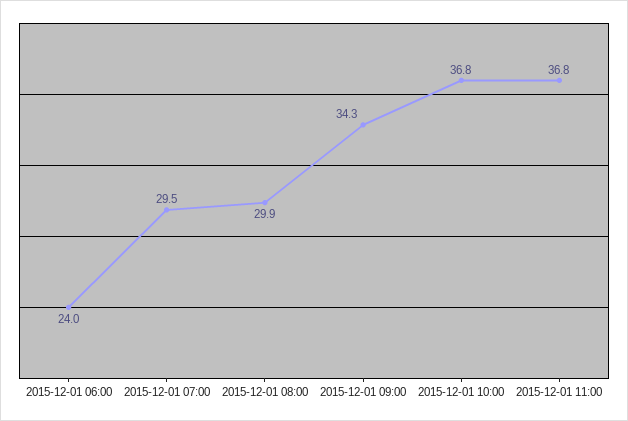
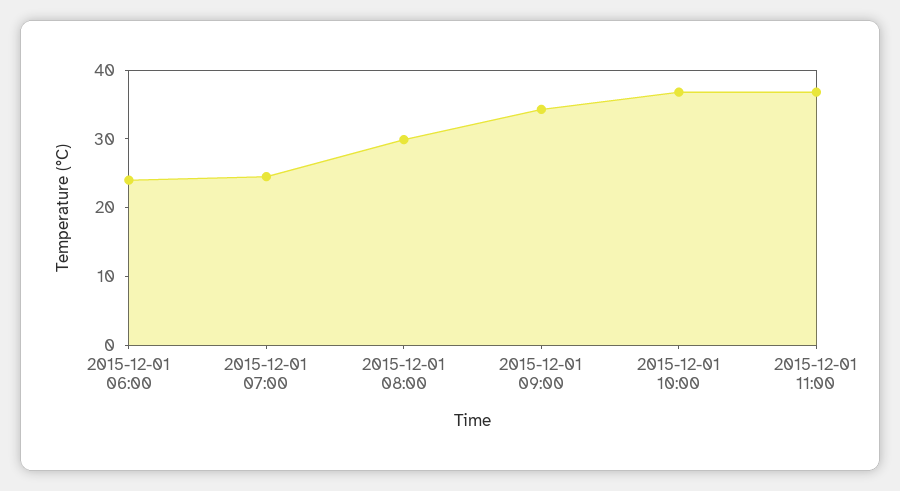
  {
    "2015-12-01 06:00": 24,
-   "2015-12-01 07:00": 29.5,
+   "2015-12-01 07:00": 24,
    "2015-12-01 08:00": 29.9,
    "2015-12-01 09:00": 34.3,
    "2015-12-01 10:00": 36.8,
    "2015-12-01 11:00": 36.8
  }

